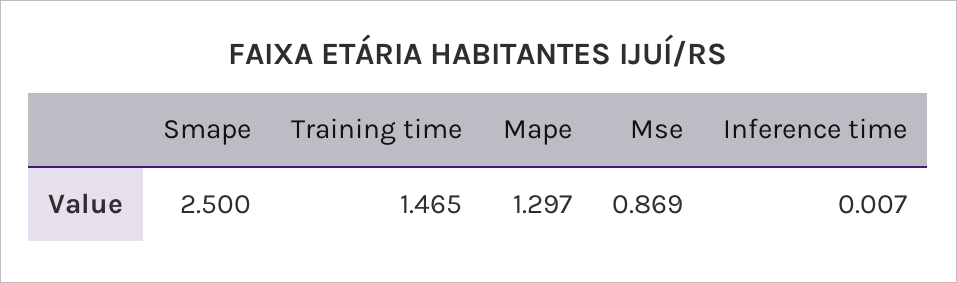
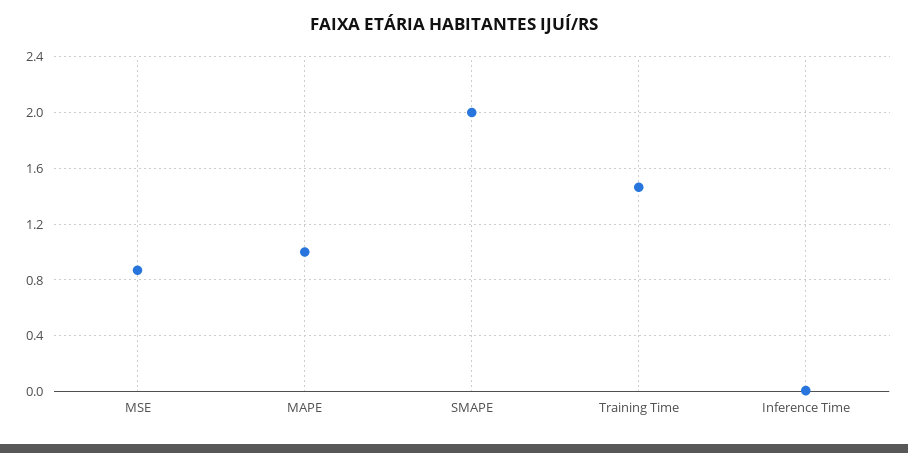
  {
-   "Smape": 2.5,
+   "Smape": 2,
    "Training time": 1.465,
-   "Mape": 1.297,
+   "Mape": 1,
    "Mse": 0.869,
    "Inference time": 0.007
  }

